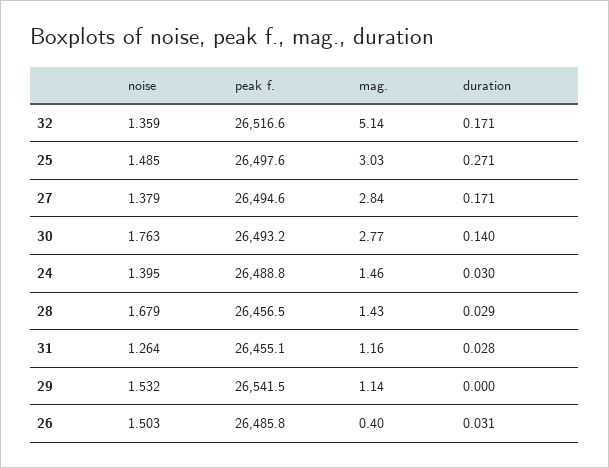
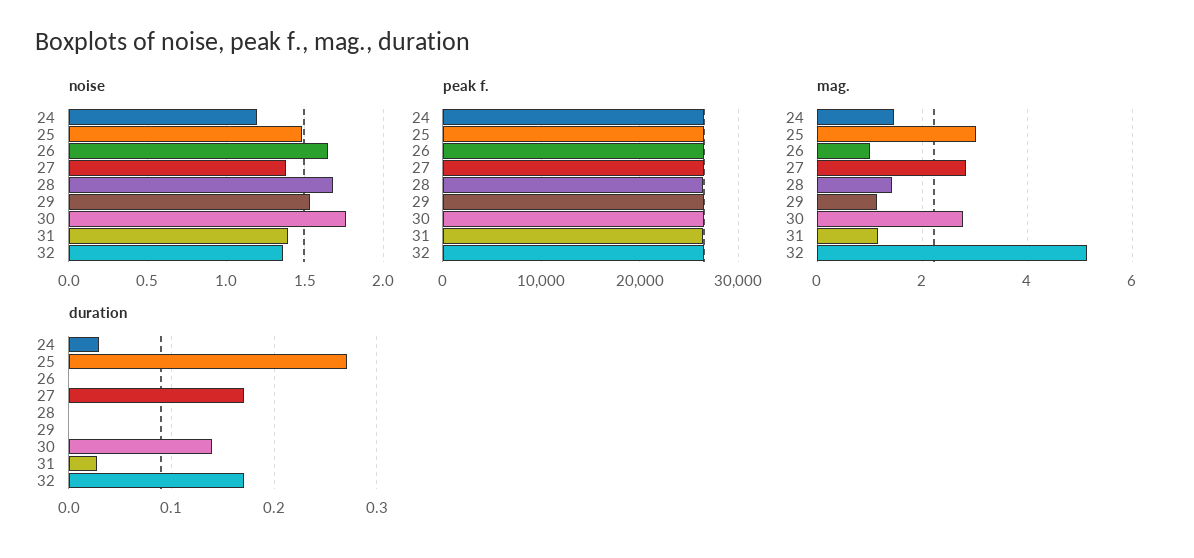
  {
    "noise": {
      "32": 1.359,
      "25": 1.485,
      "27": 1.379,
      "30": 1.763,
-     "24": 1.395,
+     "24": 1.2,
      "28": 1.679,
-     "31": 1.264,
+     "31": 1.4,
      "29": 1.532,
-     "26": 1.503
+     "26": 1.65
    },
    "peak f.": {
      "32": 26516.6,
      "25": 26497.6,
      "27": 26494.6,
      "30": 26493.2,
      "24": 26488.8,
      "28": 26456.5,
      "31": 26455.1,
      "29": 26541.5,
      "26": 26485.8
    },
    "mag.": {
      "32": 5.14,
      "25": 3.03,
      "27": 2.84,
      "30": 2.77,
      "24": 1.46,
      "28": 1.43,
      "31": 1.16,
      "29": 1.14,
-     "26": 0.4
+     "26": 1
    },
    "duration": {
      "32": 0.171,
      "25": 0.271,
      "27": 0.171,
      "30": 0.14,
      "24": 0.03,
-     "28": 0.029,
+     "28": 0,
      "31": 0.028,
      "29": 0,
-     "26": 0.031
+     "26": 0
    }
  }

